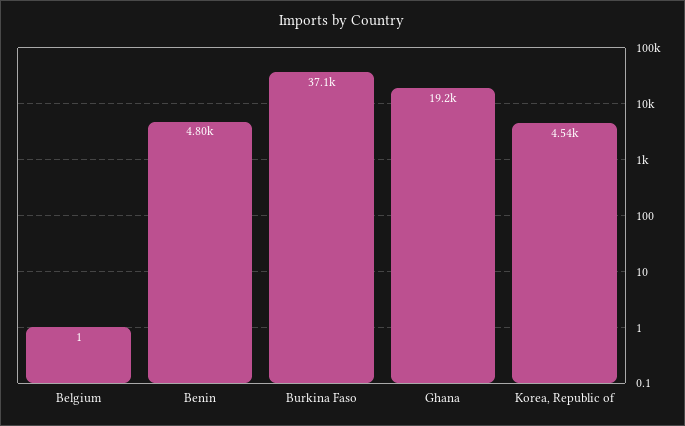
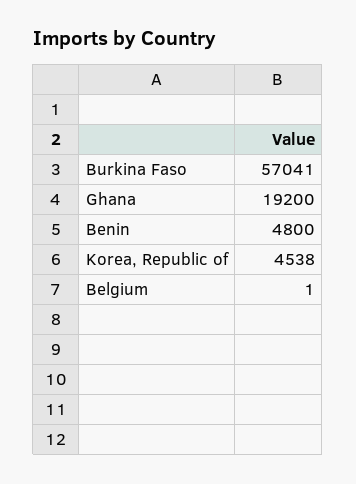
  {
    "Belgium": 1,
    "Benin": 4800,
-   "Burkina Faso": 37100,
+   "Burkina Faso": 57041,
    "Ghana": 19200,
    "Korea, Republic of": 4538
  }

